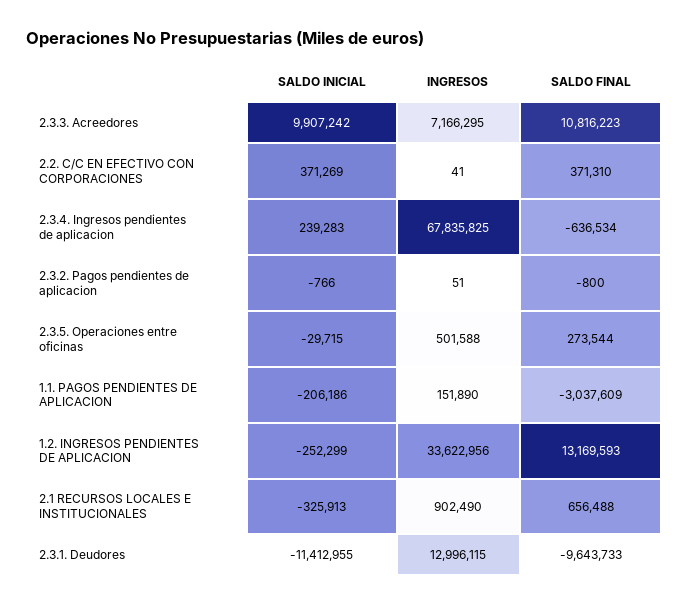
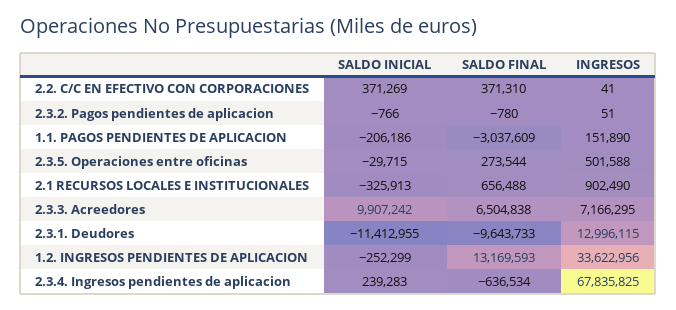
  {
    "SALDO INICIAL": {
      "2.3.3. Acreedores": 9907242,
      "2.2. C/C EN EFECTIVO CON CORPORACIONES": 371269,
      "2.3.4. Ingresos pendientes de aplicacion": 239283,
      "2.3.2. Pagos pendientes de aplicacion": -766,
      "2.3.5. Operaciones entre oficinas": -29715,
      "1.1. PAGOS PENDIENTES DE APLICACION": -206186,
      "1.2. INGRESOS PENDIENTES DE APLICACION": -252299,
      "2.1 RECURSOS LOCALES E INSTITUCIONALES": -325913,
      "2.3.1. Deudores": -11412955
    },
    "INGRESOS": {
      "2.3.3. Acreedores": 7166295,
      "2.2. C/C EN EFECTIVO CON CORPORACIONES": 41,
      "2.3.4. Ingresos pendientes de aplicacion": 67835825,
      "2.3.2. Pagos pendientes de aplicacion": 51,
      "2.3.5. Operaciones entre oficinas": 501588,
      "1.1. PAGOS PENDIENTES DE APLICACION": 151890,
      "1.2. INGRESOS PENDIENTES DE APLICACION": 33622956,
      "2.1 RECURSOS LOCALES E INSTITUCIONALES": 902490,
      "2.3.1. Deudores": 12996115
    },
    "SALDO FINAL": {
-     "2.3.3. Acreedores": 10816223,
+     "2.3.3. Acreedores": 6504838,
      "2.2. C/C EN EFECTIVO CON CORPORACIONES": 371310,
      "2.3.4. Ingresos pendientes de aplicacion": -636534,
-     "2.3.2. Pagos pendientes de aplicacion": -800,
+     "2.3.2. Pagos pendientes de aplicacion": -780,
      "2.3.5. Operaciones entre oficinas": 273544,
      "1.1. PAGOS PENDIENTES DE APLICACION": -3037609,
      "1.2. INGRESOS PENDIENTES DE APLICACION": 13169593,
      "2.1 RECURSOS LOCALES E INSTITUCIONALES": 656488,
      "2.3.1. Deudores": -9643733
    }
  }

